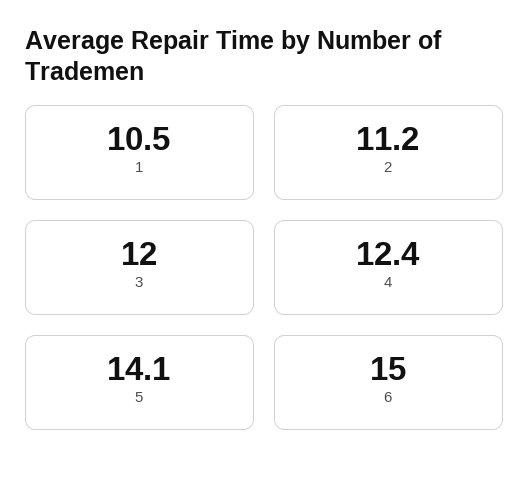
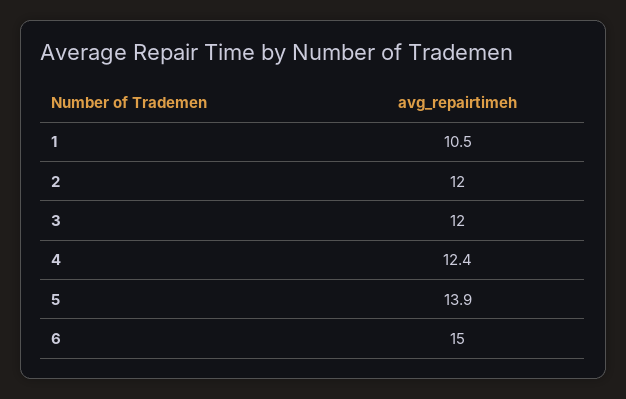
  {
    "1": 10.5,
-   "2": 11.2,
+   "2": 12,
    "3": 12,
    "4": 12.4,
-   "5": 14.1,
+   "5": 13.9,
    "6": 15
  }

